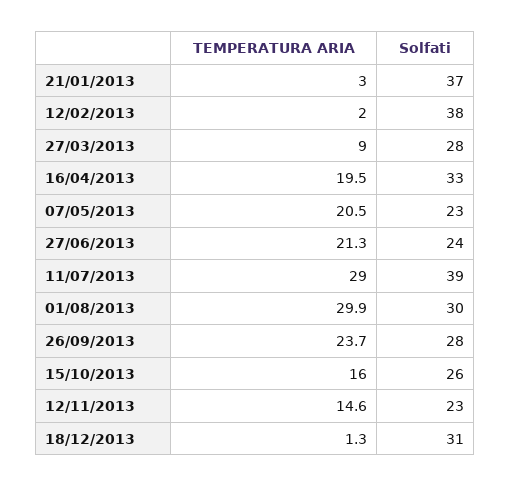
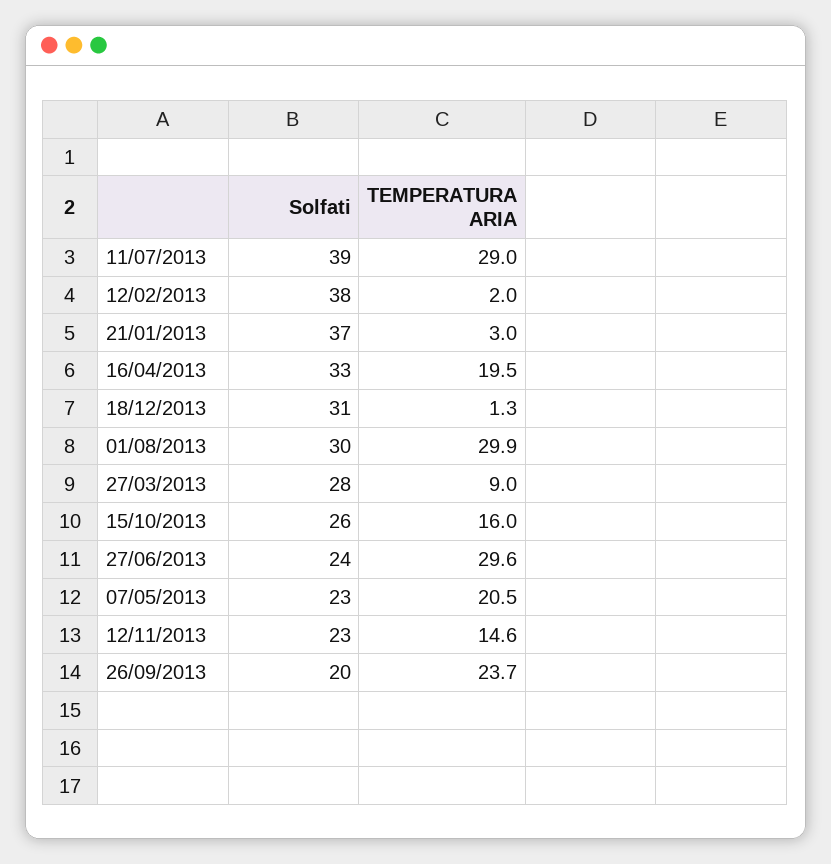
  {
    "TEMPERATURA ARIA": {
      "21/01/2013": 3,
      "12/02/2013": 2,
      "27/03/2013": 9,
      "16/04/2013": 19.5,
      "07/05/2013": 20.5,
-     "27/06/2013": 21.3,
+     "27/06/2013": 29.6,
      "11/07/2013": 29,
      "01/08/2013": 29.9,
      "26/09/2013": 23.7,
      "15/10/2013": 16,
      "12/11/2013": 14.6,
      "18/12/2013": 1.3
    },
    "Solfati": {
      "21/01/2013": 37,
      "12/02/2013": 38,
      "27/03/2013": 28,
      "16/04/2013": 33,
      "07/05/2013": 23,
      "27/06/2013": 24,
      "11/07/2013": 39,
      "01/08/2013": 30,
-     "26/09/2013": 28,
+     "26/09/2013": 20,
      "15/10/2013": 26,
      "12/11/2013": 23,
      "18/12/2013": 31
    }
  }

